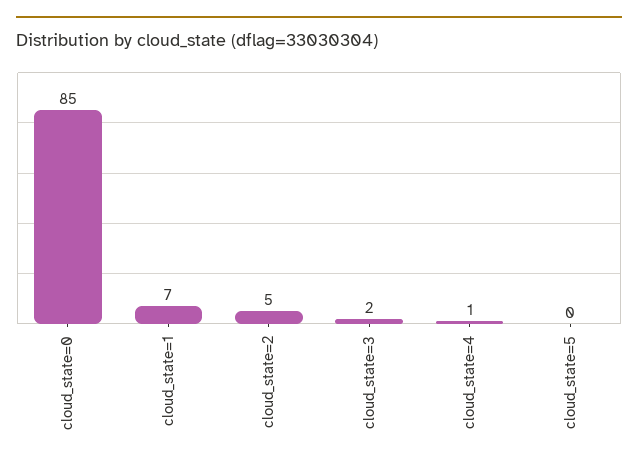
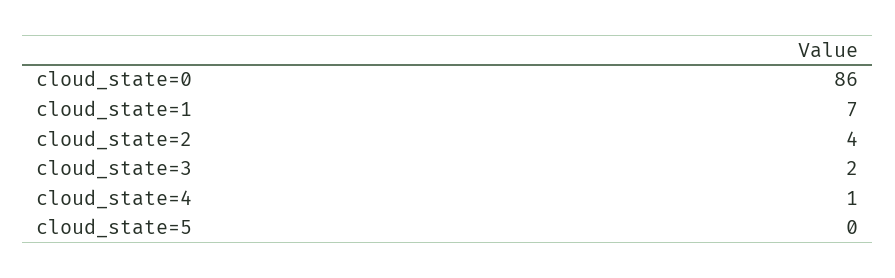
  {
-   "cloud_state=0": 85,
+   "cloud_state=0": 86,
    "cloud_state=1": 7,
-   "cloud_state=2": 5,
+   "cloud_state=2": 4,
    "cloud_state=3": 2,
    "cloud_state=4": 1,
    "cloud_state=5": 0
  }

